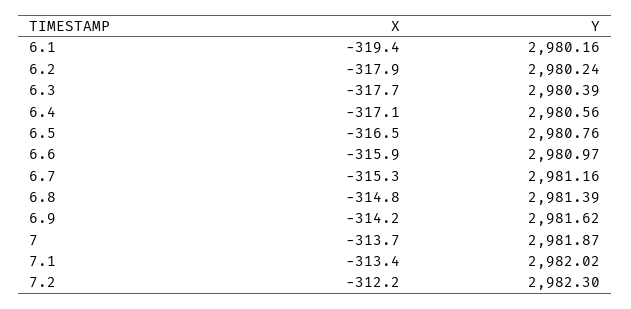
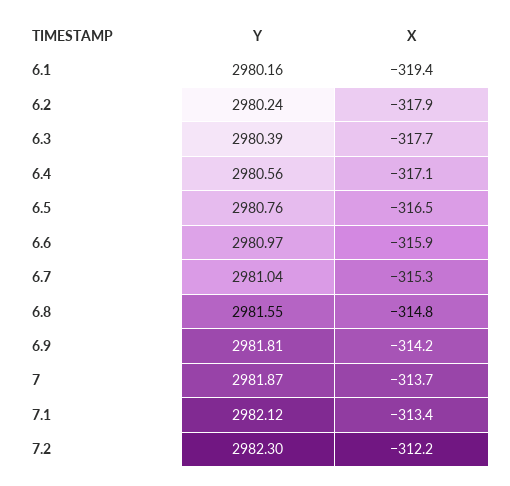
  {
    "X": {
      "6.1": -319.4,
      "6.2": -317.9,
      "6.3": -317.7,
      "6.4": -317.1,
      "6.5": -316.5,
      "6.6": -315.9,
      "6.7": -315.3,
      "6.8": -314.8,
      "6.9": -314.2,
      "7": -313.7,
      "7.1": -313.4,
      "7.2": -312.2
    },
    "Y": {
      "6.1": 2980.16,
      "6.2": 2980.24,
      "6.3": 2980.39,
      "6.4": 2980.56,
      "6.5": 2980.76,
      "6.6": 2980.97,
-     "6.7": 2981.16,
+     "6.7": 2981.04,
-     "6.8": 2981.39,
+     "6.8": 2981.55,
-     "6.9": 2981.62,
+     "6.9": 2981.81,
      "7": 2981.87,
-     "7.1": 2982.02,
+     "7.1": 2982.12,
      "7.2": 2982.3
    }
  }

